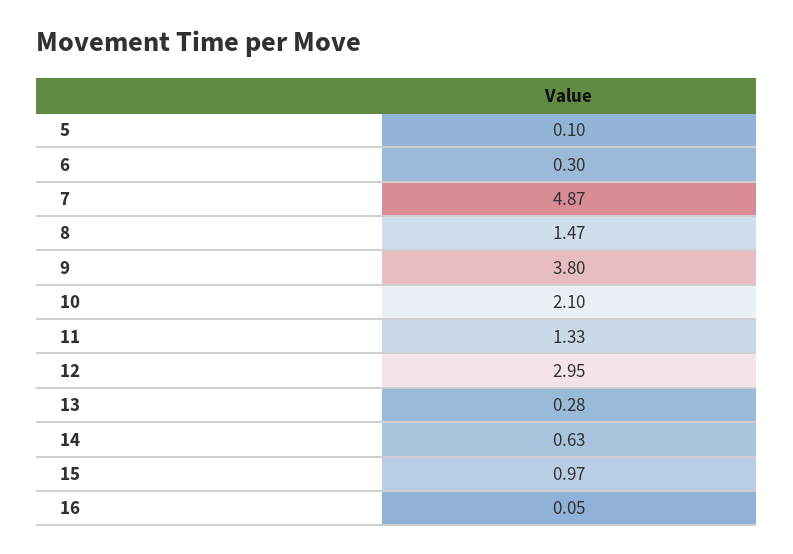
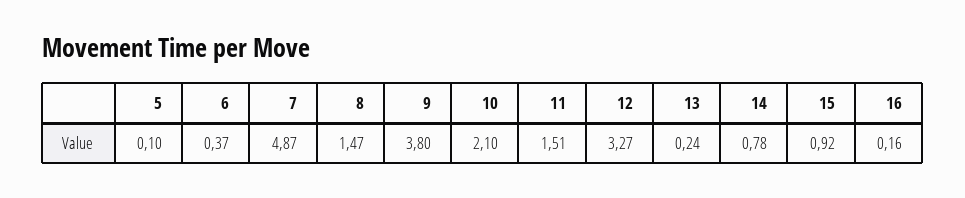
  {
    "5": 0.1,
-   "6": 0.3,
+   "6": 0.37,
    "7": 4.87,
    "8": 1.47,
    "9": 3.8,
    "10": 2.1,
-   "11": 1.33,
+   "11": 1.51,
-   "12": 2.95,
+   "12": 3.27,
-   "13": 0.28,
+   "13": 0.24,
-   "14": 0.63,
+   "14": 0.78,
-   "15": 0.97,
+   "15": 0.92,
-   "16": 0.05
+   "16": 0.16
  }

